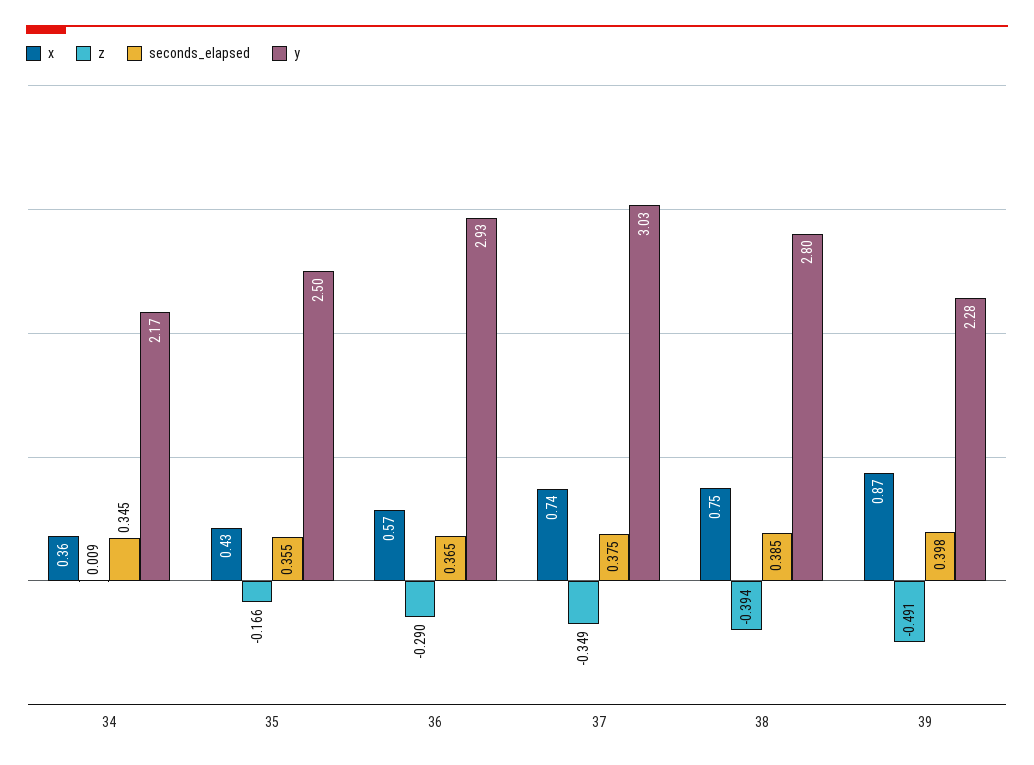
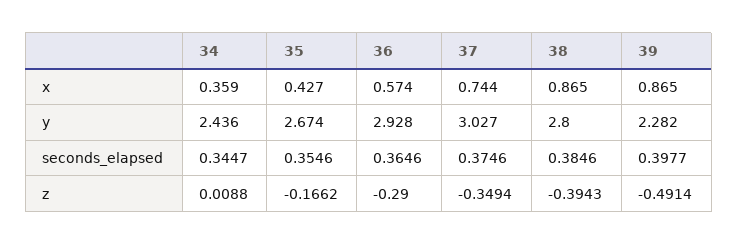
  {
    "x": {
      "34": 0.359,
      "35": 0.427,
      "36": 0.574,
      "37": 0.744,
-     "38": 0.75,
+     "38": 0.865,
      "39": 0.865
    },
    "z": {
      "34": 0.0088,
      "35": -0.1662,
      "36": -0.29,
      "37": -0.3494,
      "38": -0.3943,
      "39": -0.4914
    },
    "seconds_elapsed": {
      "34": 0.3447,
      "35": 0.3546,
      "36": 0.3646,
      "37": 0.3746,
      "38": 0.3846,
      "39": 0.3977
    },
    "y": {
-     "34": 2.17,
+     "34": 2.436,
-     "35": 2.5,
+     "35": 2.674,
      "36": 2.928,
      "37": 3.027,
      "38": 2.8,
      "39": 2.282
    }
  }

